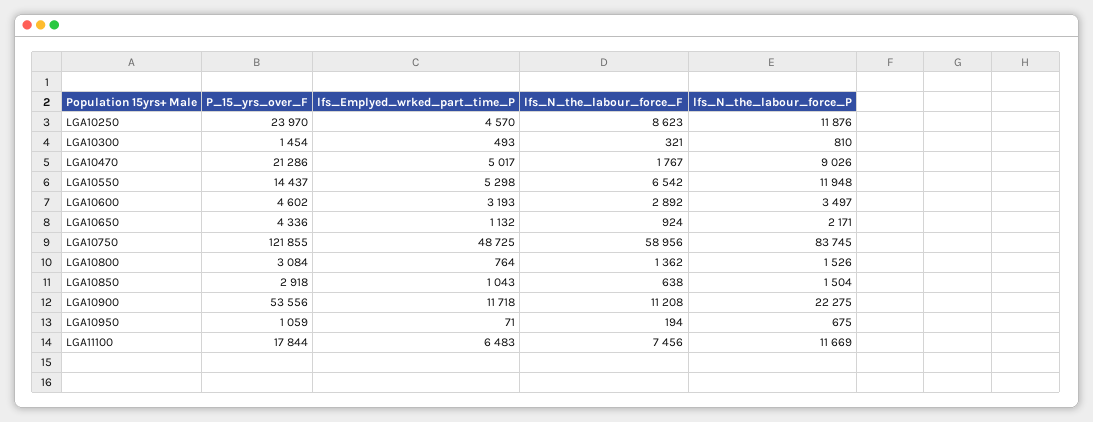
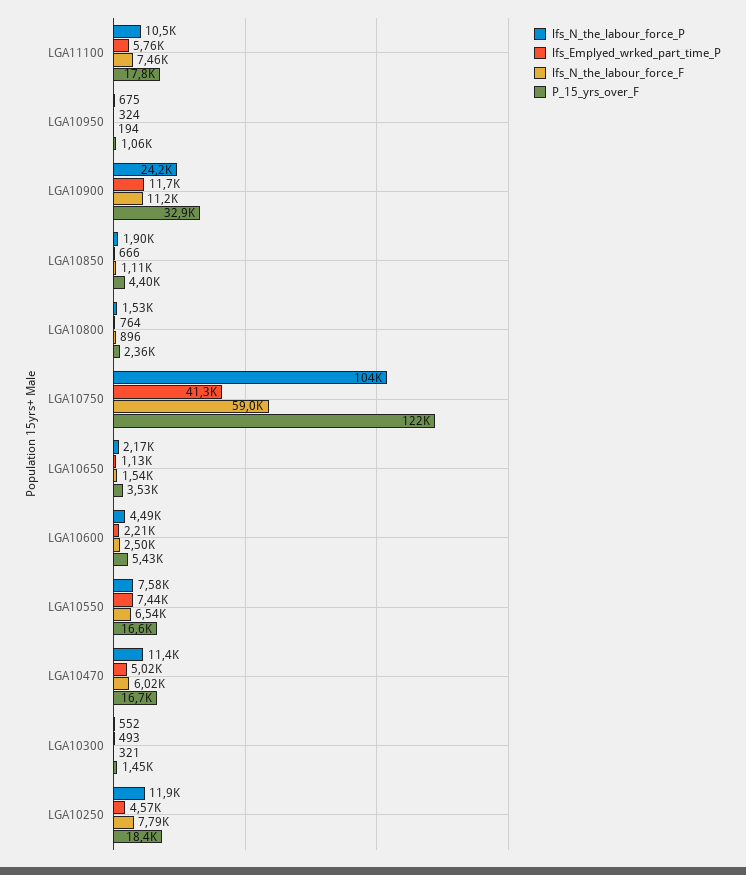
  {
    "P_15_yrs_over_F": {
-     "LGA10250": 23970,
+     "LGA10250": 18400,
      "LGA10300": 1454,
-     "LGA10470": 21286,
+     "LGA10470": 16700,
-     "LGA10550": 14437,
+     "LGA10550": 16600,
-     "LGA10600": 4602,
+     "LGA10600": 5430,
-     "LGA10650": 4336,
+     "LGA10650": 3530,
      "LGA10750": 121855,
-     "LGA10800": 3084,
+     "LGA10800": 2360,
-     "LGA10850": 2918,
+     "LGA10850": 4400,
-     "LGA10900": 53556,
+     "LGA10900": 32900,
      "LGA10950": 1059,
      "LGA11100": 17844
    },
    "lfs_Emplyed_wrked_part_time_P": {
      "LGA10250": 4570,
      "LGA10300": 493,
      "LGA10470": 5017,
-     "LGA10550": 5298,
+     "LGA10550": 7440,
-     "LGA10600": 3193,
+     "LGA10600": 2210,
      "LGA10650": 1132,
-     "LGA10750": 48725,
+     "LGA10750": 41300,
      "LGA10800": 764,
-     "LGA10850": 1043,
+     "LGA10850": 666,
      "LGA10900": 11718,
-     "LGA10950": 71,
+     "LGA10950": 324,
-     "LGA11100": 6483
+     "LGA11100": 5760
    },
    "lfs_N_the_labour_force_F": {
-     "LGA10250": 8623,
+     "LGA10250": 7790,
      "LGA10300": 321,
-     "LGA10470": 1767,
+     "LGA10470": 6020,
      "LGA10550": 6542,
-     "LGA10600": 2892,
+     "LGA10600": 2500,
-     "LGA10650": 924,
+     "LGA10650": 1540,
      "LGA10750": 58956,
-     "LGA10800": 1362,
+     "LGA10800": 896,
-     "LGA10850": 638,
+     "LGA10850": 1110,
      "LGA10900": 11208,
      "LGA10950": 194,
      "LGA11100": 7456
    },
    "lfs_N_the_labour_force_P": {
      "LGA10250": 11876,
-     "LGA10300": 810,
+     "LGA10300": 552,
-     "LGA10470": 9026,
+     "LGA10470": 11400,
-     "LGA10550": 11948,
+     "LGA10550": 7580,
-     "LGA10600": 3497,
+     "LGA10600": 4490,
      "LGA10650": 2171,
-     "LGA10750": 83745,
+     "LGA10750": 104000,
      "LGA10800": 1526,
-     "LGA10850": 1504,
+     "LGA10850": 1900,
-     "LGA10900": 22275,
+     "LGA10900": 24200,
      "LGA10950": 675,
-     "LGA11100": 11669
+     "LGA11100": 10500
    }
  }

